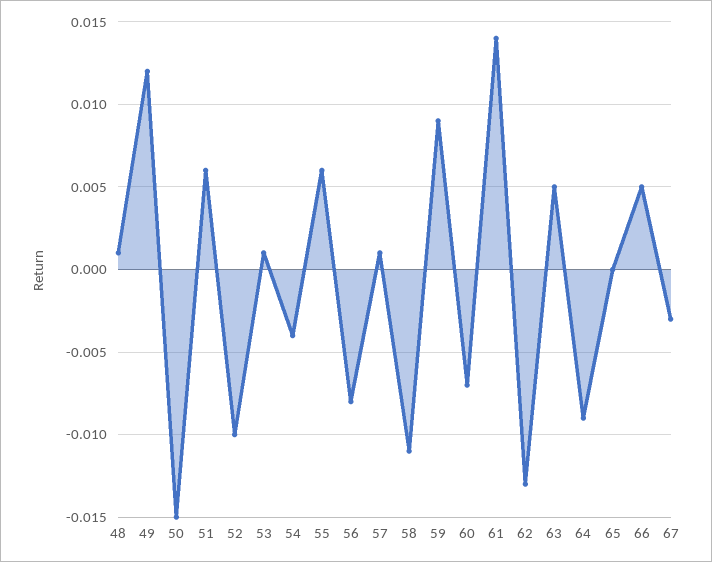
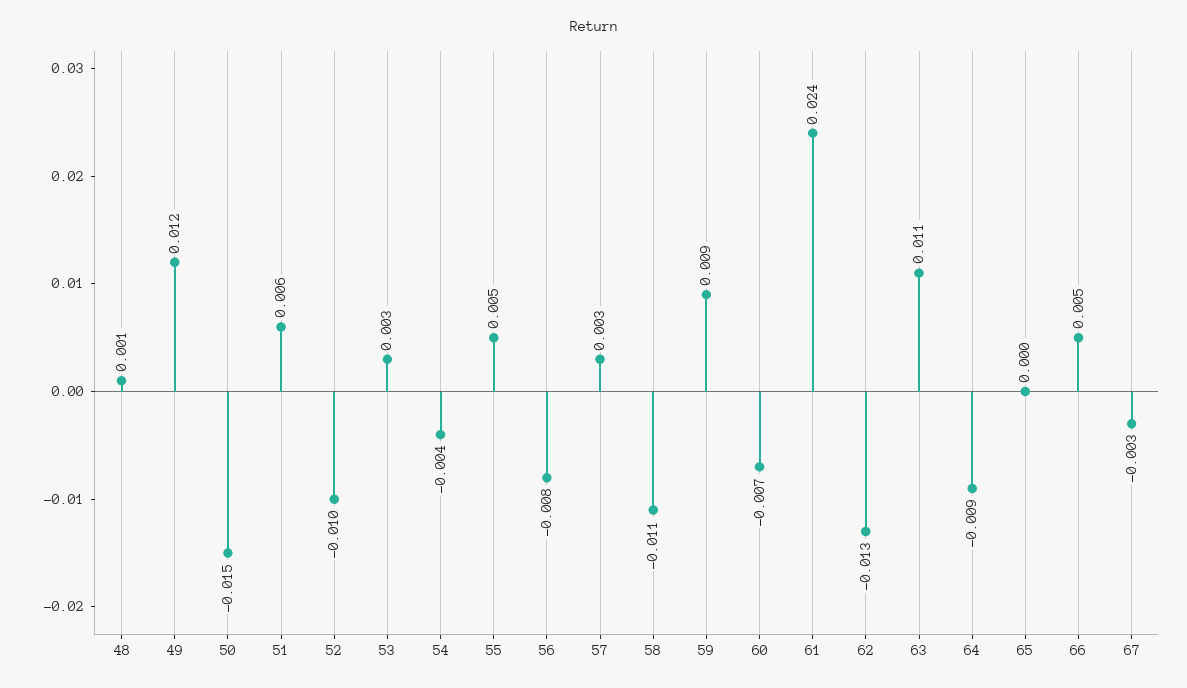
  {
    "48": 0.001,
    "49": 0.012,
    "50": -0.015,
    "51": 0.006,
    "52": -0.01,
-   "53": 0.001,
+   "53": 0.003,
    "54": -0.004,
-   "55": 0.006,
+   "55": 0.005,
    "56": -0.008,
-   "57": 0.001,
+   "57": 0.003,
    "58": -0.011,
    "59": 0.009,
    "60": -0.007,
-   "61": 0.014,
+   "61": 0.024,
    "62": -0.013,
-   "63": 0.005,
+   "63": 0.011,
    "64": -0.009,
    "65": 0,
    "66": 0.005,
    "67": -0.003
  }

